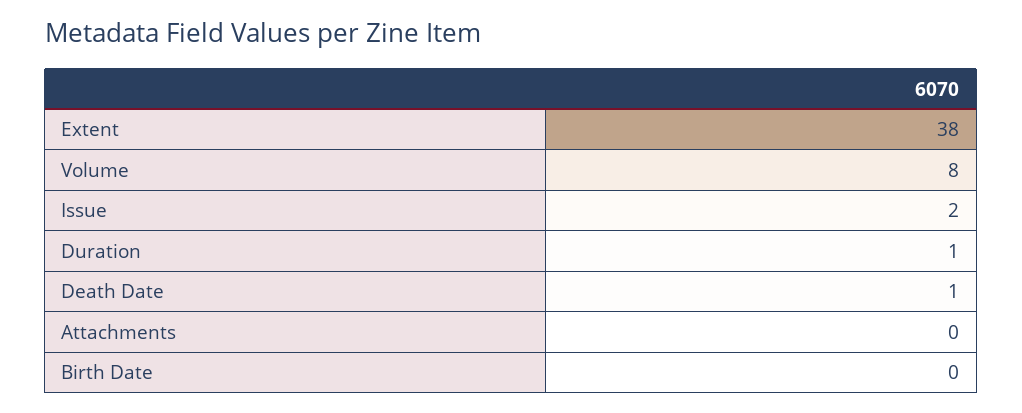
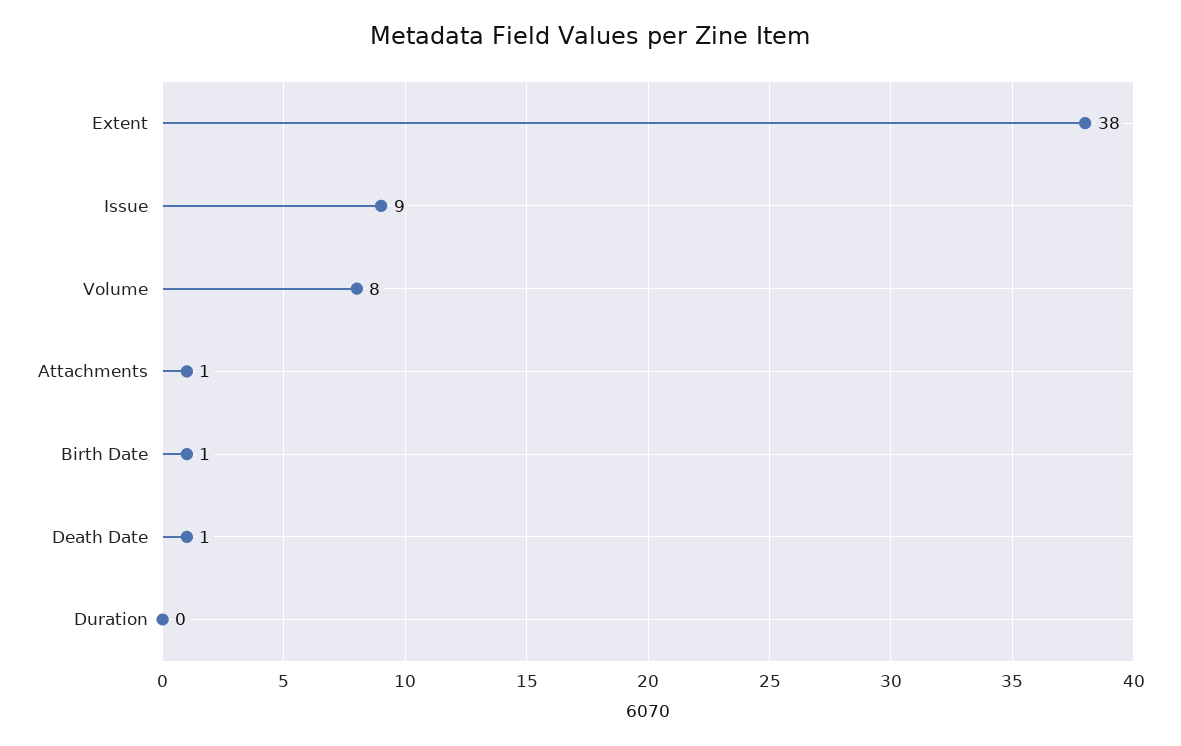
  {
    "Extent": 38,
    "Volume": 8,
-   "Issue": 2,
+   "Issue": 9,
-   "Duration": 1,
+   "Duration": 0,
    "Death Date": 1,
-   "Attachments": 0,
+   "Attachments": 1,
-   "Birth Date": 0
+   "Birth Date": 1
  }

